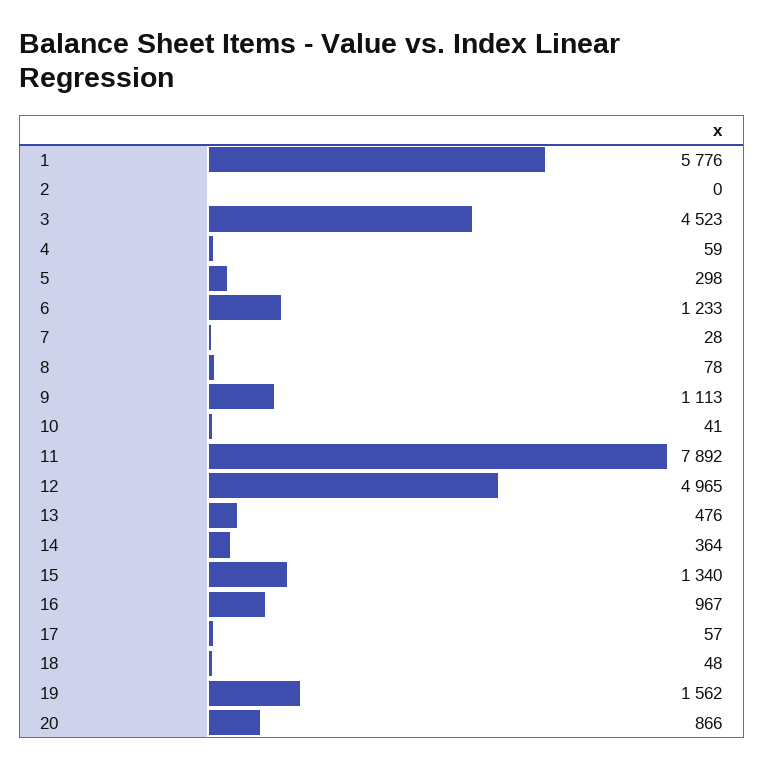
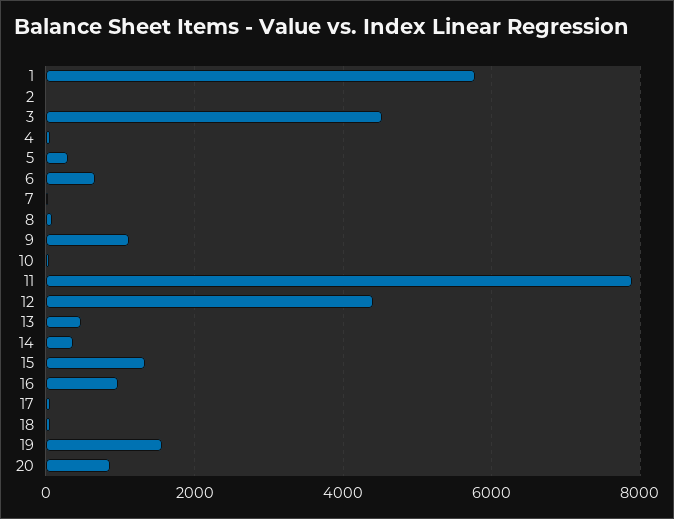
  {
    "1": 5776,
    "2": 0,
    "3": 4523,
    "4": 59,
    "5": 298,
-   "6": 1233,
+   "6": 600,
    "7": 28,
    "8": 78,
    "9": 1113,
    "10": 41,
    "11": 7892,
-   "12": 4965,
+   "12": 4400,
    "13": 476,
    "14": 364,
    "15": 1340,
    "16": 967,
    "17": 57,
    "18": 48,
    "19": 1562,
    "20": 866
  }

